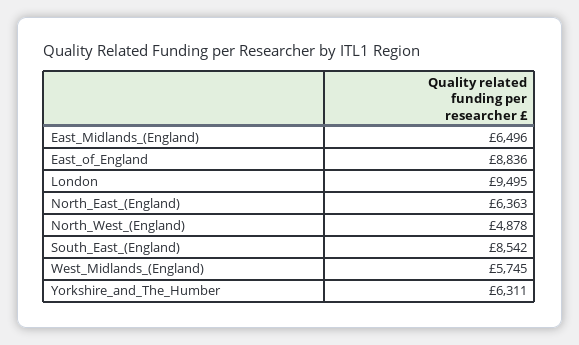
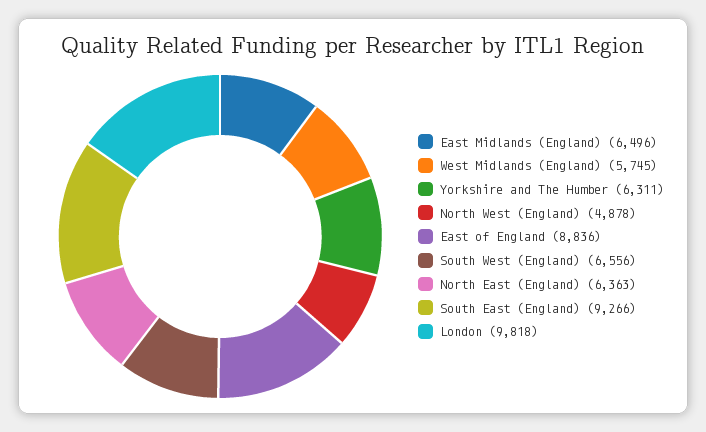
  {
    "East_Midlands_(England)": 6496,
    "East_of_England": 8836,
-   "London": 9495,
+   "London": 9818,
    "North_East_(England)": 6363,
    "North_West_(England)": 4878,
-   "South_East_(England)": 8542,
+   "South_East_(England)": 9266,
    "West_Midlands_(England)": 5745,
-   "Yorkshire_and_The_Humber": 6311
+   "Yorkshire_and_The_Humber": 6311,
+   "South West (England)": 6556
  }

